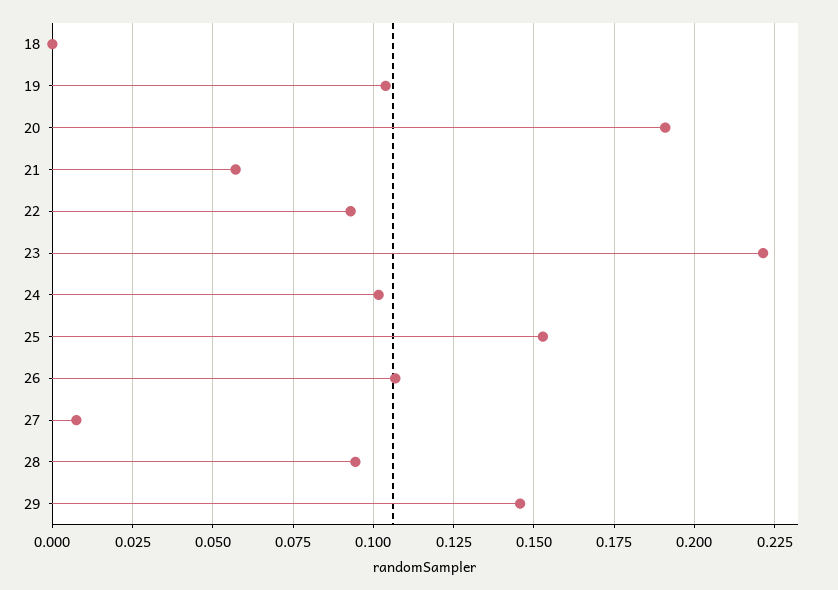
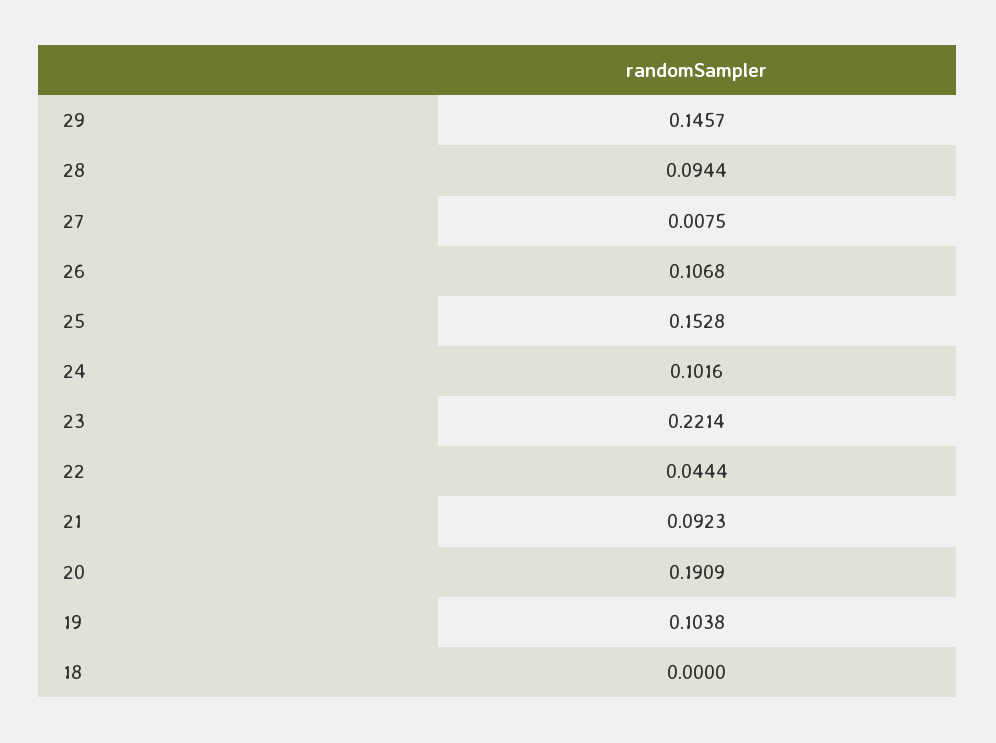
  {
    "18": 0,
    "19": 0.1038,
    "20": 0.1909,
-   "21": 0.0575,
+   "21": 0.0923,
-   "22": 0.0925,
+   "22": 0.0444,
    "23": 0.2214,
    "24": 0.1016,
    "25": 0.1528,
    "26": 0.1068,
    "27": 0.0075,
    "28": 0.0944,
    "29": 0.1457
  }

